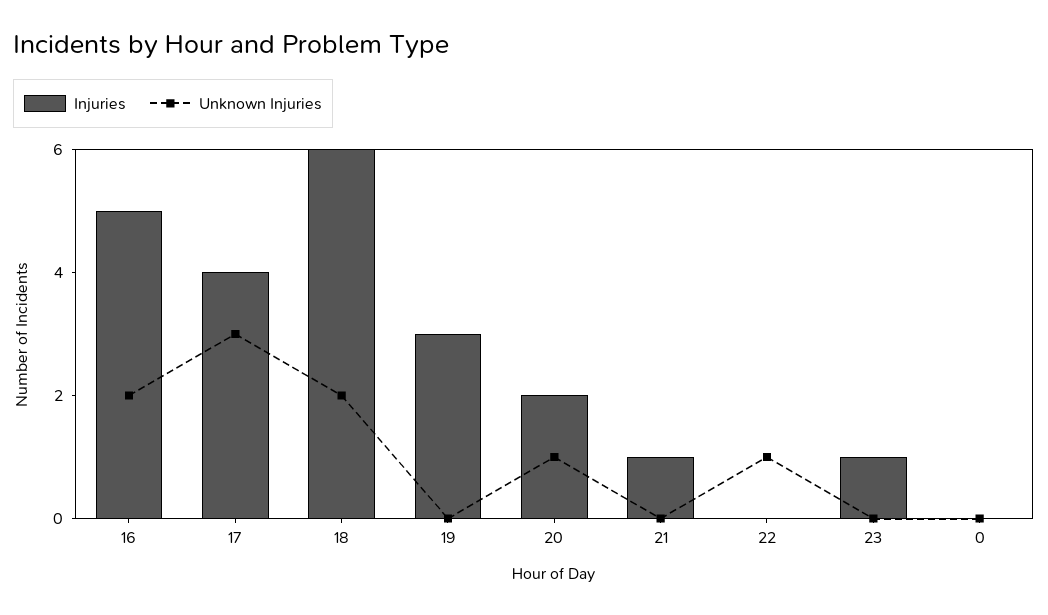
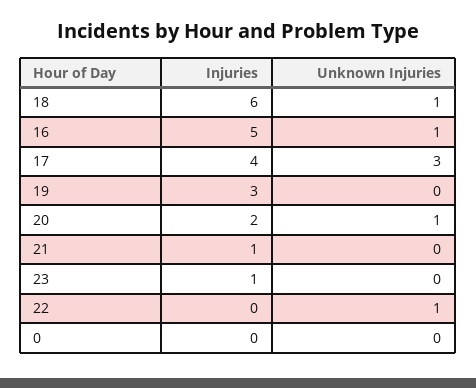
  {
    "Injuries": {
      "16": 5,
      "17": 4,
      "18": 6,
      "19": 3,
      "20": 2,
      "21": 1,
      "22": 0,
      "23": 1,
      "0": 0
    },
    "Unknown Injuries": {
-     "16": 2,
+     "16": 1,
      "17": 3,
-     "18": 2,
+     "18": 1,
      "19": 0,
      "20": 1,
      "21": 0,
      "22": 1,
      "23": 0,
      "0": 0
    }
  }

